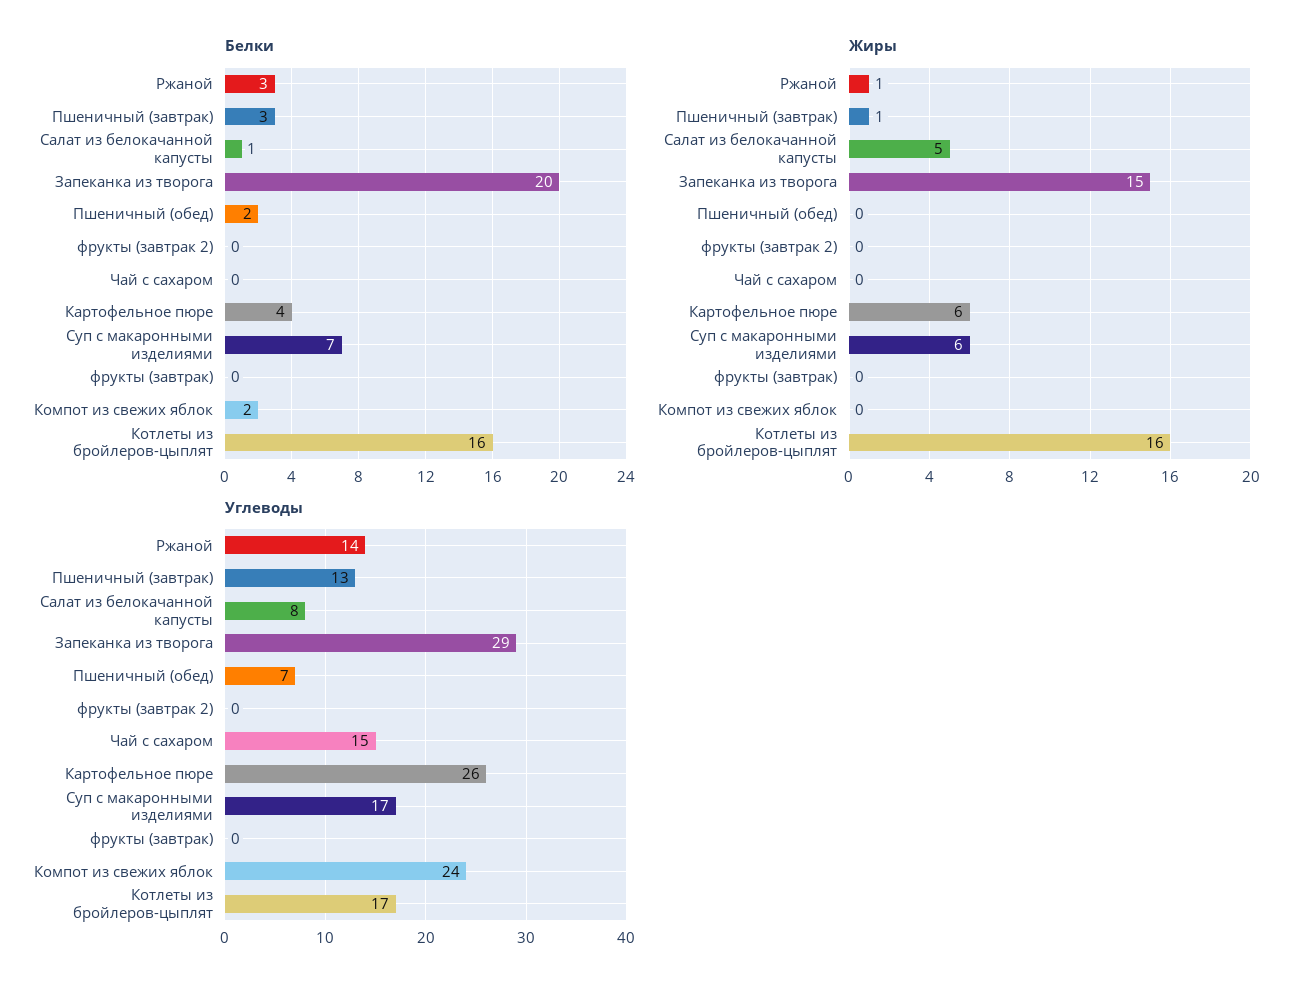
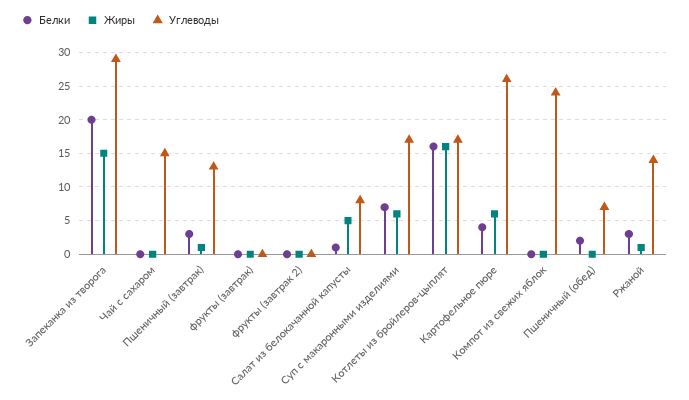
  {
    "Белки": {
      "Ржаной": 3,
      "Пшеничный (завтрак)": 3,
      "Салат из белокачанной капусты": 1,
      "Запеканка из творога": 20,
      "Пшеничный (обед)": 2,
      "фрукты (завтрак 2)": 0,
      "Чай с сахаром": 0,
      "Картофельное пюре": 4,
      "Суп с макаронными изделиями": 7,
      "фрукты (завтрак)": 0,
-     "Компот из свежих яблок": 2,
+     "Компот из свежих яблок": 0,
      "Котлеты из бройлеров-цыплят": 16
    },
    "Жиры": {
      "Ржаной": 1,
      "Пшеничный (завтрак)": 1,
      "Салат из белокачанной капусты": 5,
      "Запеканка из творога": 15,
      "Пшеничный (обед)": 0,
      "фрукты (завтрак 2)": 0,
      "Чай с сахаром": 0,
      "Картофельное пюре": 6,
      "Суп с макаронными изделиями": 6,
      "фрукты (завтрак)": 0,
      "Компот из свежих яблок": 0,
      "Котлеты из бройлеров-цыплят": 16
    },
    "Углеводы": {
      "Ржаной": 14,
      "Пшеничный (завтрак)": 13,
      "Салат из белокачанной капусты": 8,
      "Запеканка из творога": 29,
      "Пшеничный (обед)": 7,
      "фрукты (завтрак 2)": 0,
      "Чай с сахаром": 15,
      "Картофельное пюре": 26,
      "Суп с макаронными изделиями": 17,
      "фрукты (завтрак)": 0,
      "Компот из свежих яблок": 24,
      "Котлеты из бройлеров-цыплят": 17
    }
  }

